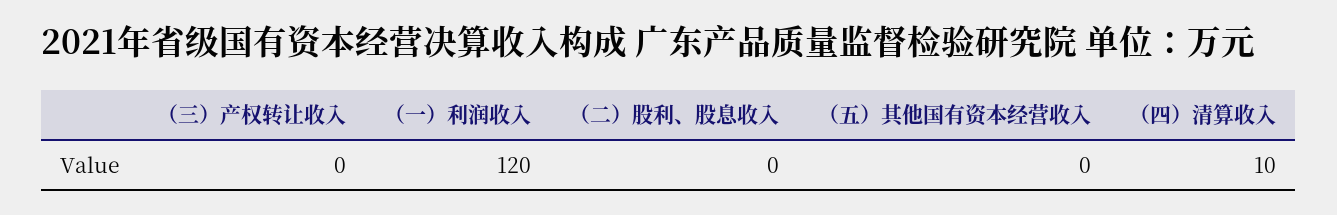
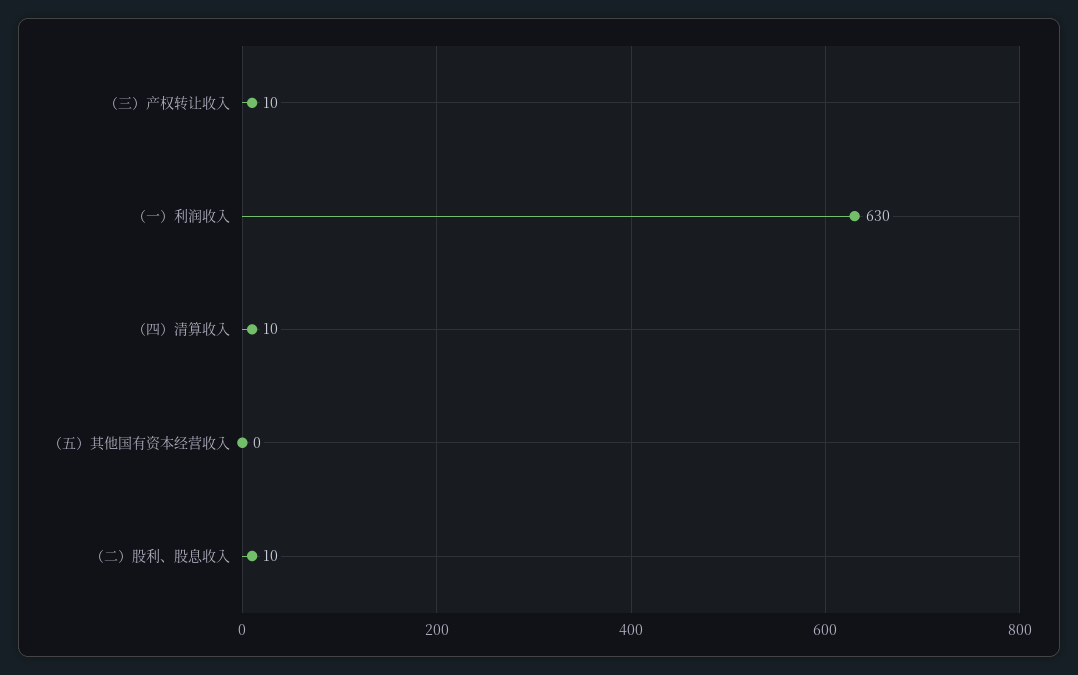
  {
-   "（三）产权转让收入": 0,
+   "（三）产权转让收入": 10,
-   "（一）利润收入": 120,
+   "（一）利润收入": 630,
-   "（二）股利、股息收入": 0,
+   "（二）股利、股息收入": 10,
    "（五）其他国有资本经营收入": 0,
    "（四）清算收入": 10
  }

